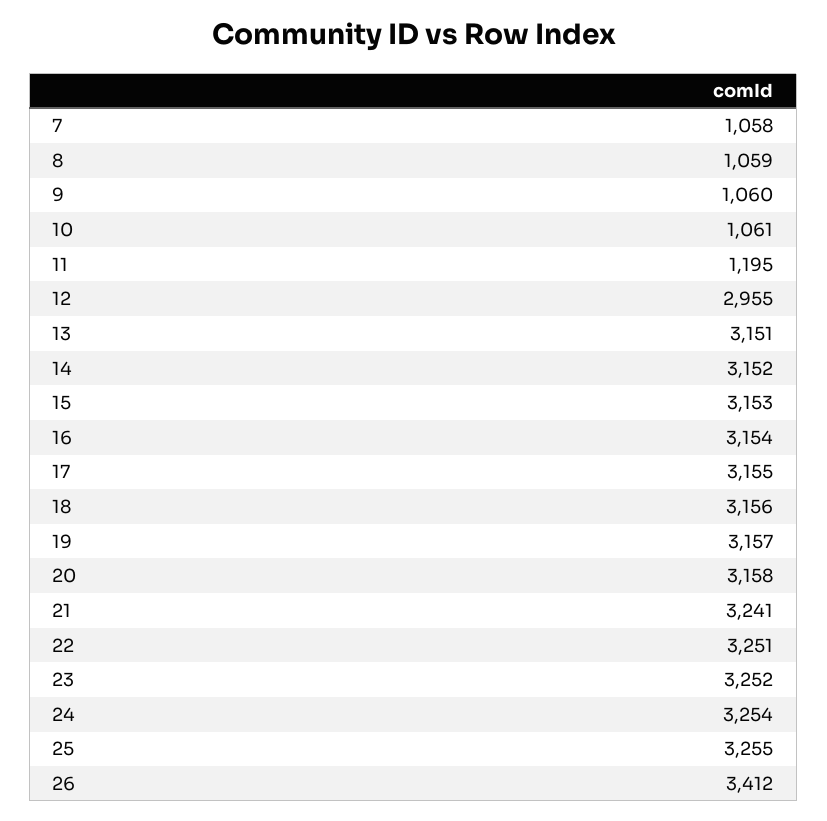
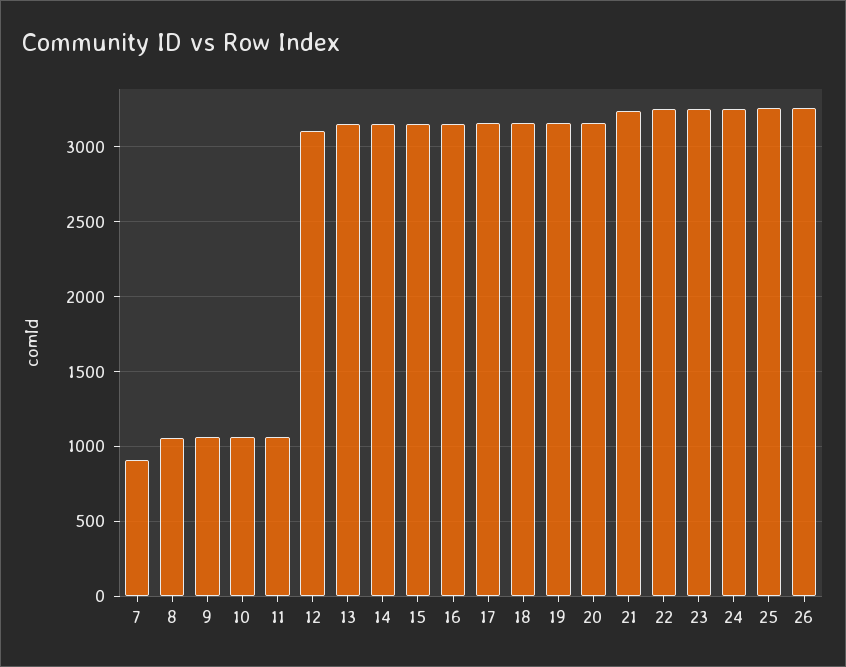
  {
-   "7": 1058,
+   "7": 900,
    "8": 1059,
    "9": 1060,
    "10": 1061,
-   "11": 1195,
+   "11": 1050,
-   "12": 2955,
+   "12": 3100,
    "13": 3151,
    "14": 3152,
    "15": 3153,
    "16": 3154,
    "17": 3155,
    "18": 3156,
    "19": 3157,
    "20": 3158,
    "21": 3241,
    "22": 3251,
    "23": 3252,
    "24": 3254,
    "25": 3255,
-   "26": 3412
+   "26": 3250
  }

